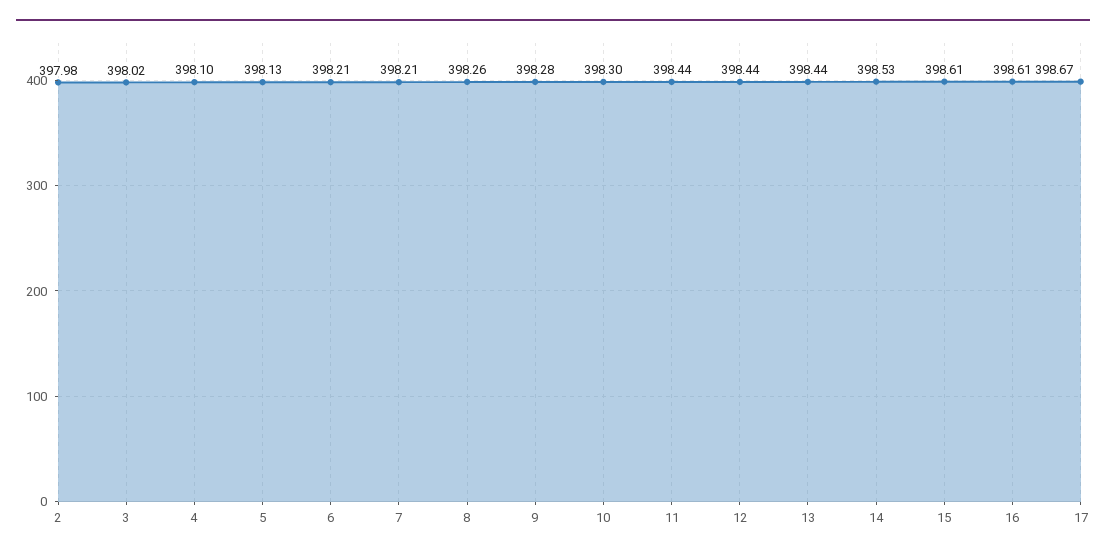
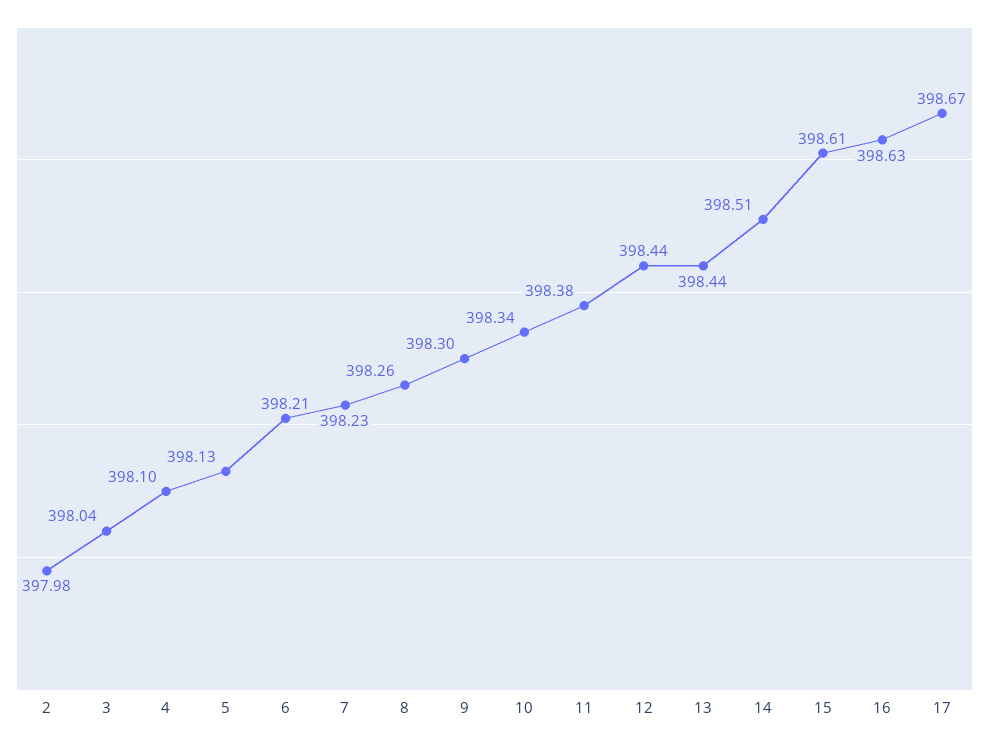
  {
    "2": 397.98,
-   "3": 398.02,
+   "3": 398.04,
    "4": 398.1,
    "5": 398.13,
    "6": 398.21,
-   "7": 398.21,
+   "7": 398.23,
    "8": 398.26,
-   "9": 398.28,
+   "9": 398.3,
-   "10": 398.3,
+   "10": 398.34,
-   "11": 398.44,
+   "11": 398.38,
    "12": 398.44,
    "13": 398.44,
-   "14": 398.53,
+   "14": 398.51,
    "15": 398.61,
-   "16": 398.61,
+   "16": 398.63,
    "17": 398.67
  }

